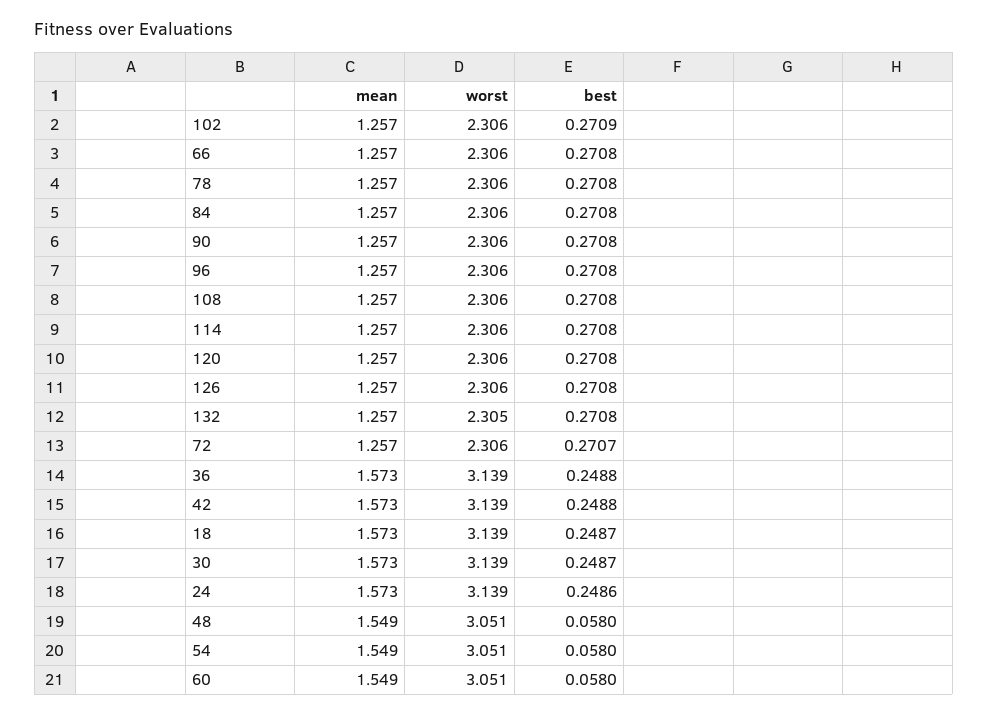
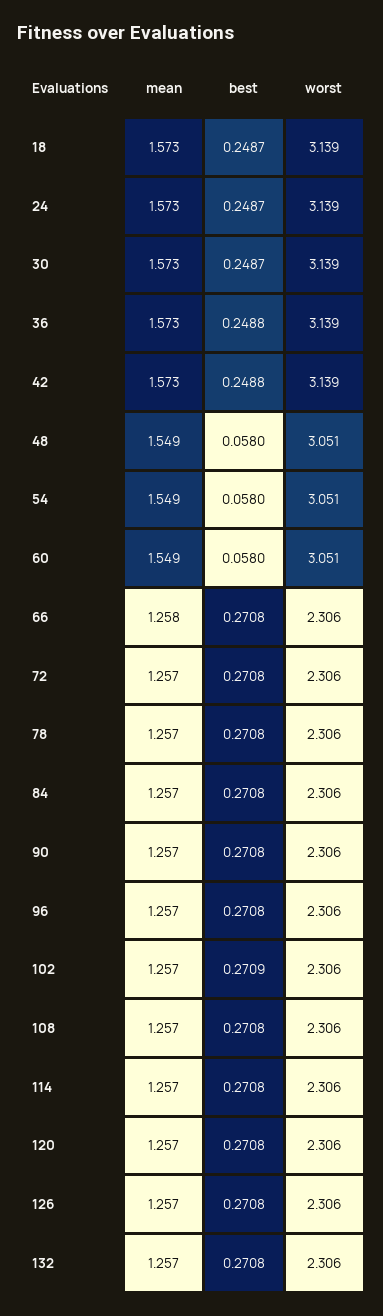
  {
    "mean": {
      "102": 1.257,
-     "66": 1.257,
+     "66": 1.258,
      "78": 1.257,
      "84": 1.257,
      "90": 1.257,
      "96": 1.257,
      "108": 1.257,
      "114": 1.257,
      "120": 1.257,
      "126": 1.257,
      "132": 1.257,
      "72": 1.257,
      "36": 1.573,
      "42": 1.573,
      "18": 1.573,
      "30": 1.573,
      "24": 1.573,
      "48": 1.549,
      "54": 1.549,
      "60": 1.549
    },
    "worst": {
      "102": 2.306,
      "66": 2.306,
      "78": 2.306,
      "84": 2.306,
      "90": 2.306,
      "96": 2.306,
      "108": 2.306,
      "114": 2.306,
      "120": 2.306,
      "126": 2.306,
-     "132": 2.305,
+     "132": 2.306,
      "72": 2.306,
      "36": 3.139,
      "42": 3.139,
      "18": 3.139,
      "30": 3.139,
      "24": 3.139,
      "48": 3.051,
      "54": 3.051,
      "60": 3.051
    },
    "best": {
      "102": 0.2709,
      "66": 0.2708,
      "78": 0.2708,
      "84": 0.2708,
      "90": 0.2708,
      "96": 0.2708,
      "108": 0.2708,
      "114": 0.2708,
      "120": 0.2708,
      "126": 0.2708,
      "132": 0.2708,
-     "72": 0.2707,
+     "72": 0.2708,
      "36": 0.2488,
      "42": 0.2488,
      "18": 0.2487,
      "30": 0.2487,
-     "24": 0.2486,
+     "24": 0.2487,
      "48": 0.058,
      "54": 0.058,
      "60": 0.058
    }
  }

